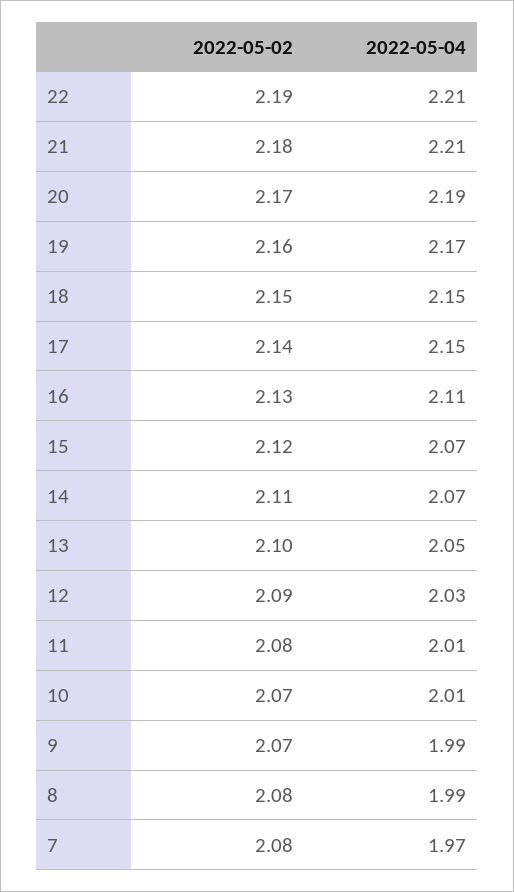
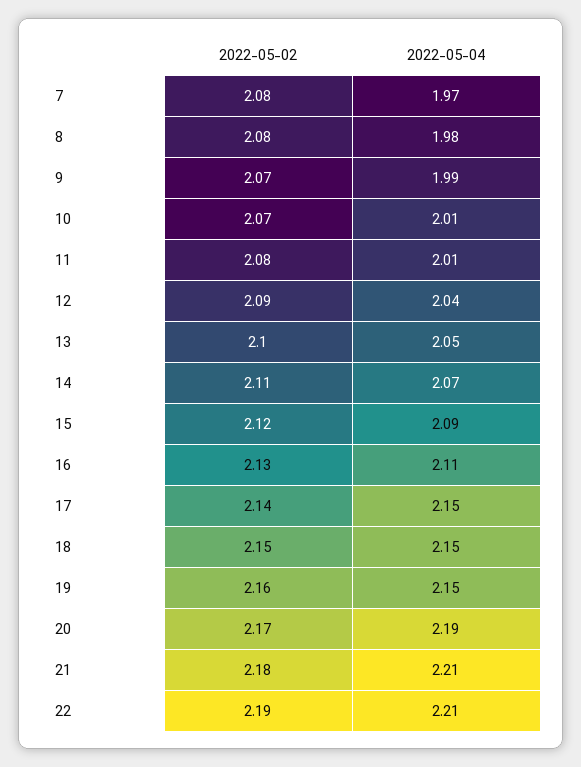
  {
    "2022-05-02": {
      "22": 2.19,
      "21": 2.18,
      "20": 2.17,
      "19": 2.16,
      "18": 2.15,
      "17": 2.14,
      "16": 2.13,
      "15": 2.12,
      "14": 2.11,
      "13": 2.1,
      "12": 2.09,
      "11": 2.08,
      "10": 2.07,
      "9": 2.07,
      "8": 2.08,
      "7": 2.08
    },
    "2022-05-04": {
      "22": 2.21,
      "21": 2.21,
      "20": 2.19,
-     "19": 2.17,
+     "19": 2.15,
      "18": 2.15,
      "17": 2.15,
      "16": 2.11,
-     "15": 2.07,
+     "15": 2.09,
      "14": 2.07,
      "13": 2.05,
-     "12": 2.03,
+     "12": 2.04,
      "11": 2.01,
      "10": 2.01,
      "9": 1.99,
-     "8": 1.99,
+     "8": 1.98,
      "7": 1.97
    }
  }

